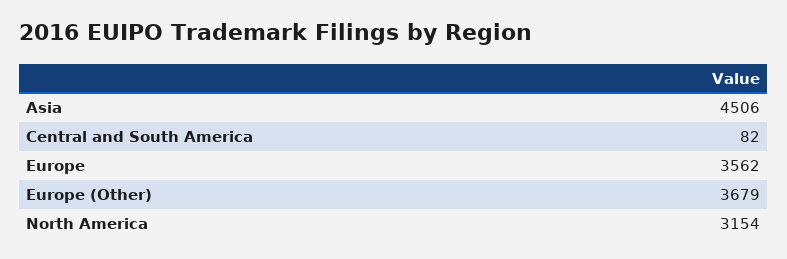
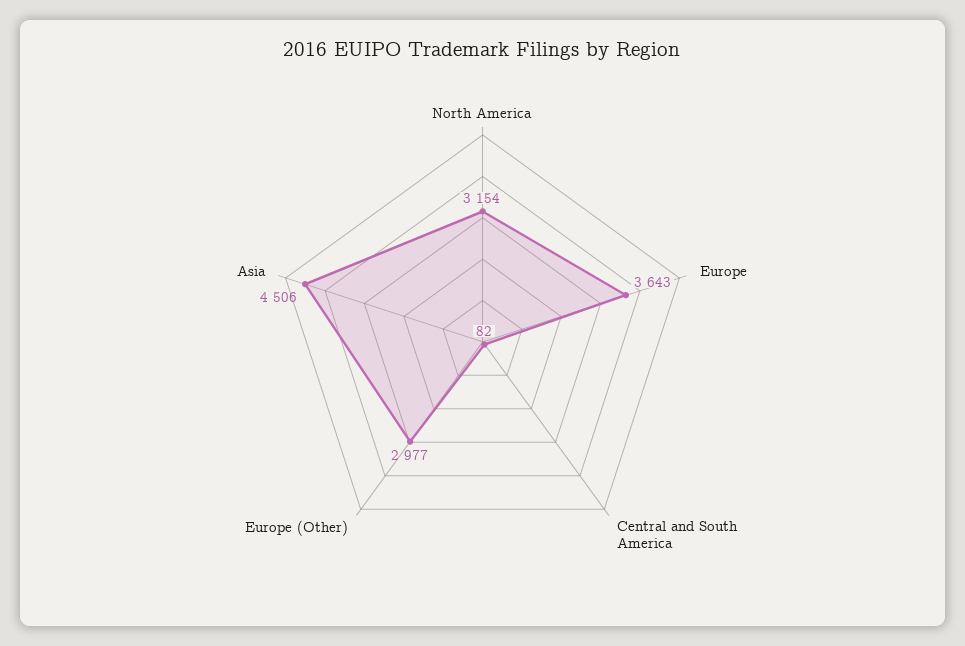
  {
    "Asia": 4506,
    "Central and South America": 82,
-   "Europe": 3562,
+   "Europe": 3643,
-   "Europe (Other)": 3679,
+   "Europe (Other)": 2977,
    "North America": 3154
  }

